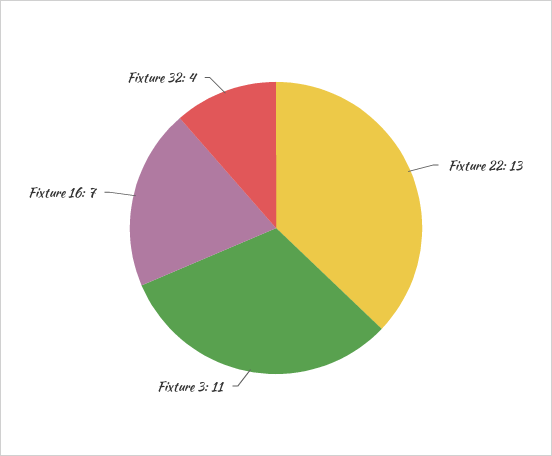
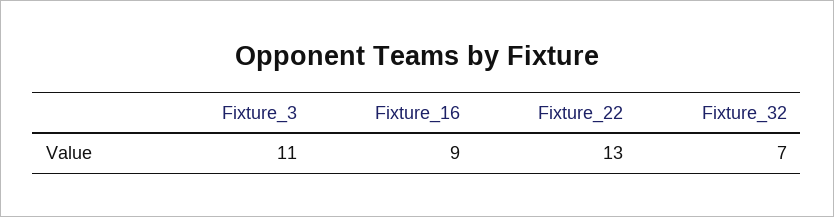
  {
    "Fixture 22": 13,
    "Fixture 3": 11,
-   "Fixture 16": 7,
+   "Fixture 16": 9,
-   "Fixture 32": 4
+   "Fixture 32": 7
  }

